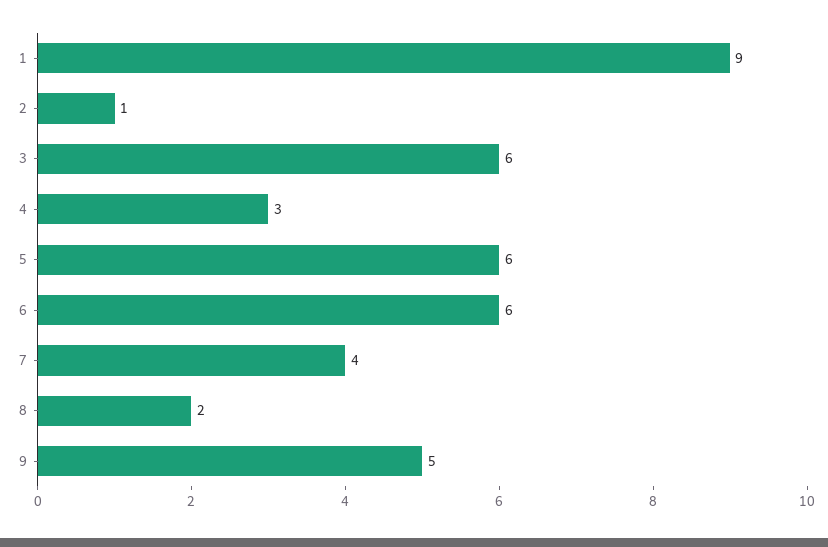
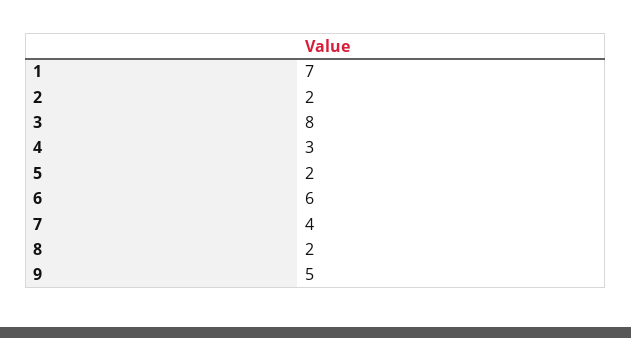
  {
-   "1": 9,
+   "1": 7,
-   "2": 1,
+   "2": 2,
-   "3": 6,
+   "3": 8,
    "4": 3,
-   "5": 6,
+   "5": 2,
    "6": 6,
    "7": 4,
    "8": 2,
    "9": 5
  }

